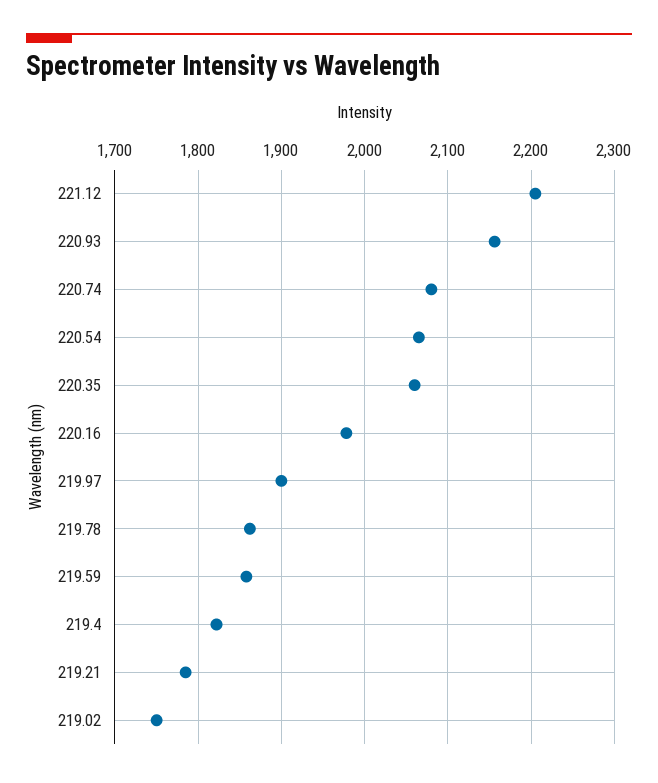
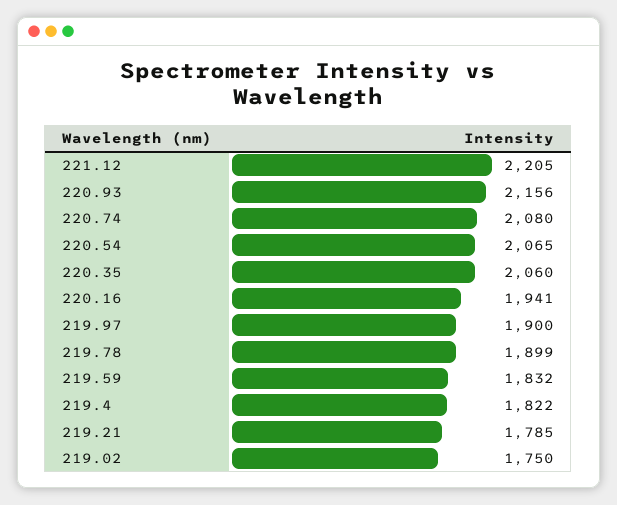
  {
    "221.12": 2205,
    "220.93": 2156,
    "220.74": 2080,
    "220.54": 2065,
    "220.35": 2060,
-   "220.16": 1980,
+   "220.16": 1941,
    "219.97": 1900,
-   "219.78": 1860,
+   "219.78": 1899,
-   "219.59": 1860,
+   "219.59": 1832,
    "219.4": 1822,
    "219.21": 1785,
    "219.02": 1750
  }

